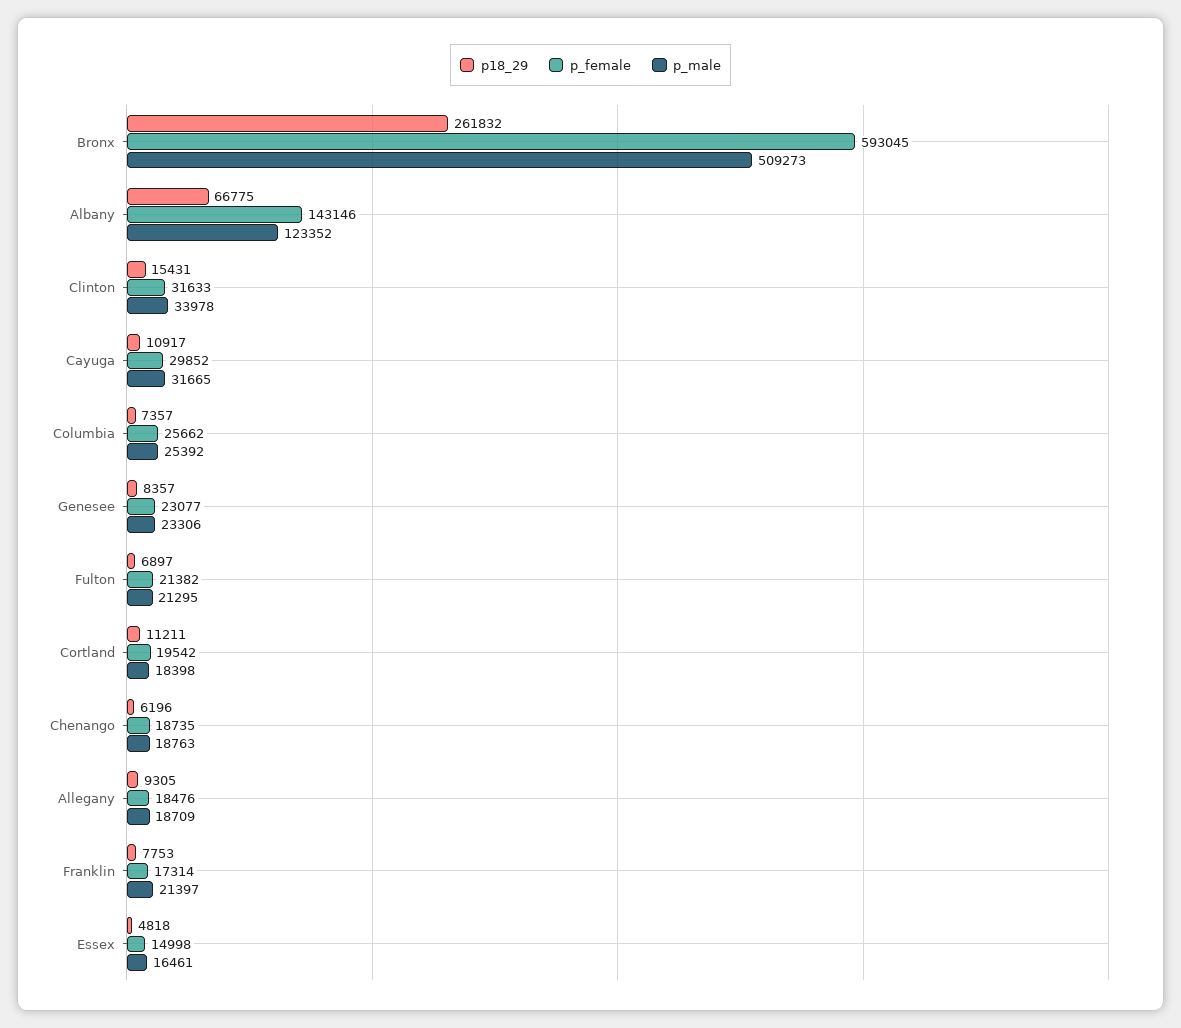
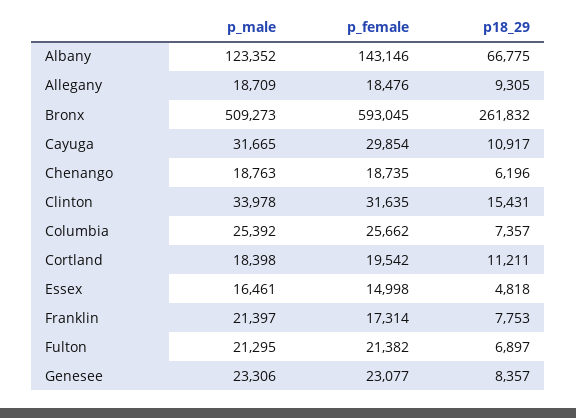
  {
    "p18_29": {
      "Bronx": 261832,
      "Albany": 66775,
      "Clinton": 15431,
      "Cayuga": 10917,
      "Columbia": 7357,
      "Genesee": 8357,
      "Fulton": 6897,
      "Cortland": 11211,
      "Chenango": 6196,
      "Allegany": 9305,
      "Franklin": 7753,
      "Essex": 4818
    },
    "p_female": {
      "Bronx": 593045,
      "Albany": 143146,
-     "Clinton": 31633,
+     "Clinton": 31635,
-     "Cayuga": 29852,
+     "Cayuga": 29854,
      "Columbia": 25662,
      "Genesee": 23077,
      "Fulton": 21382,
      "Cortland": 19542,
      "Chenango": 18735,
      "Allegany": 18476,
      "Franklin": 17314,
      "Essex": 14998
    },
    "p_male": {
      "Bronx": 509273,
      "Albany": 123352,
      "Clinton": 33978,
      "Cayuga": 31665,
      "Columbia": 25392,
      "Genesee": 23306,
      "Fulton": 21295,
      "Cortland": 18398,
      "Chenango": 18763,
      "Allegany": 18709,
      "Franklin": 21397,
      "Essex": 16461
    }
  }

